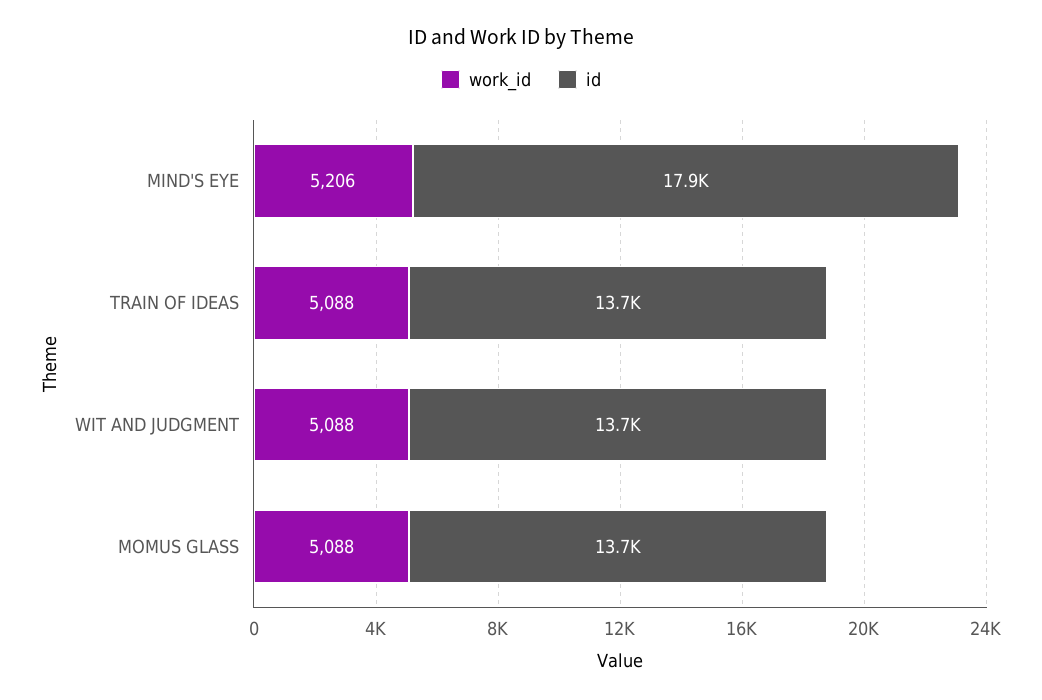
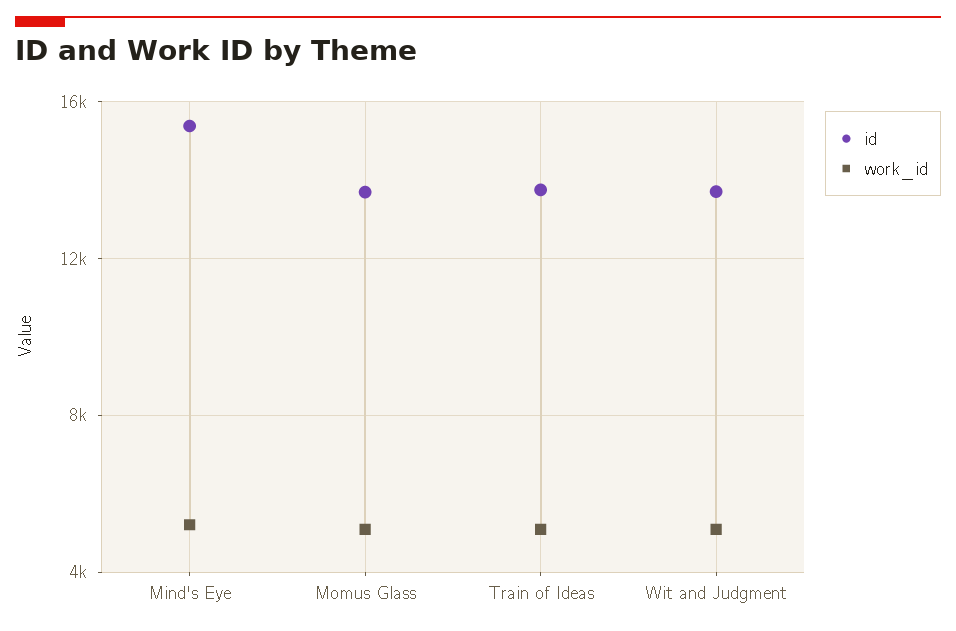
  {
    "work_id": {
      "MIND'S EYE": 5206,
      "TRAIN OF IDEAS": 5088,
      "WIT AND JUDGMENT": 5088,
      "MOMUS GLASS": 5088
    },
    "id": {
-     "MIND'S EYE": 17900,
+     "MIND'S EYE": 15500,
      "TRAIN OF IDEAS": 13700,
      "WIT AND JUDGMENT": 13700,
      "MOMUS GLASS": 13700
    }
  }

